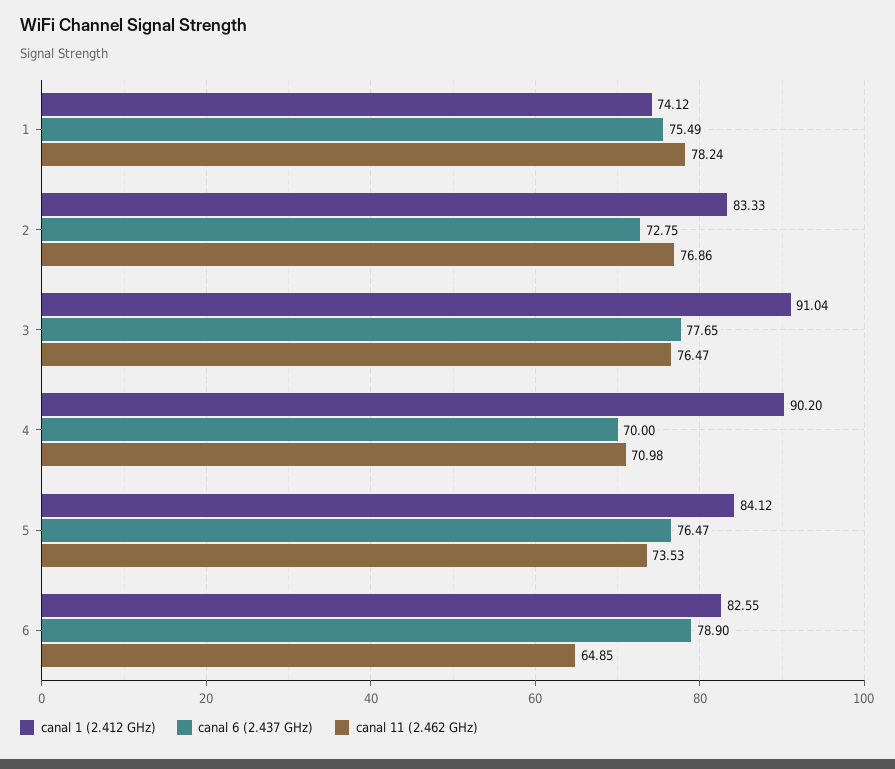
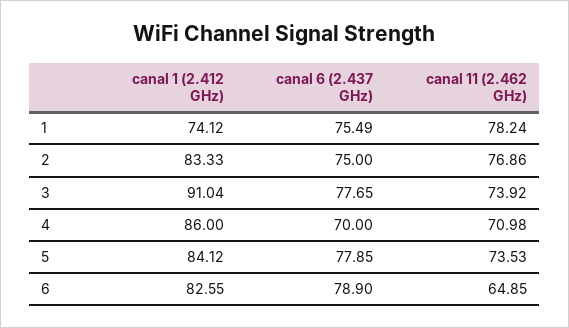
  {
    "canal 1 (2.412 GHz)": {
      "1": 74.12,
      "2": 83.33,
      "3": 91.04,
-     "4": 90.2,
+     "4": 86,
      "5": 84.12,
      "6": 82.55
    },
    "canal 6 (2.437 GHz)": {
      "1": 75.49,
-     "2": 72.75,
+     "2": 75,
      "3": 77.65,
      "4": 70,
-     "5": 76.47,
+     "5": 77.85,
      "6": 78.9
    },
    "canal 11 (2.462 GHz)": {
      "1": 78.24,
      "2": 76.86,
-     "3": 76.47,
+     "3": 73.92,
      "4": 70.98,
      "5": 73.53,
      "6": 64.85
    }
  }

